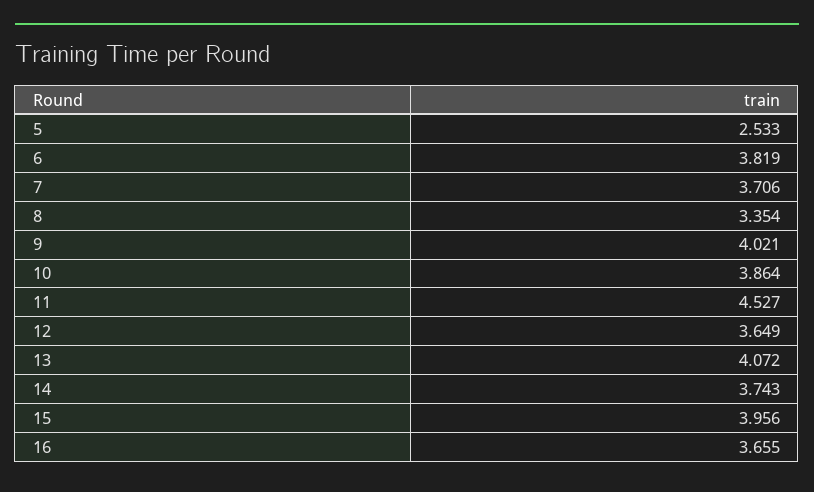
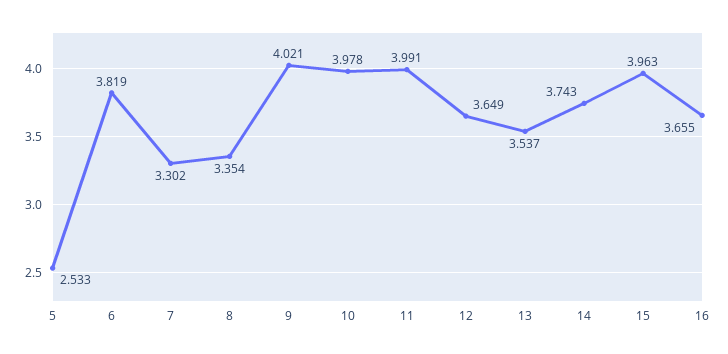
  {
    "5": 2.533,
    "6": 3.819,
-   "7": 3.706,
+   "7": 3.302,
    "8": 3.354,
    "9": 4.021,
-   "10": 3.864,
+   "10": 3.978,
-   "11": 4.527,
+   "11": 3.991,
    "12": 3.649,
-   "13": 4.072,
+   "13": 3.537,
    "14": 3.743,
-   "15": 3.956,
+   "15": 3.963,
    "16": 3.655
  }

